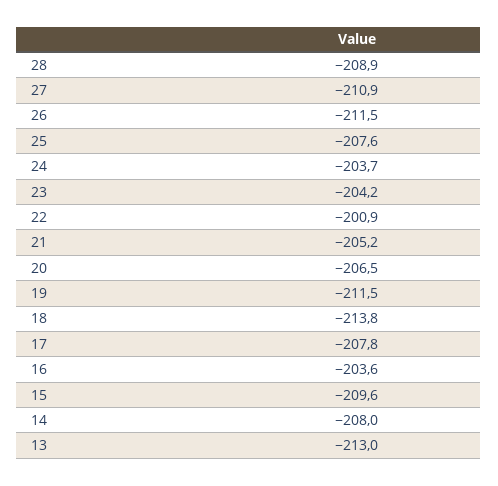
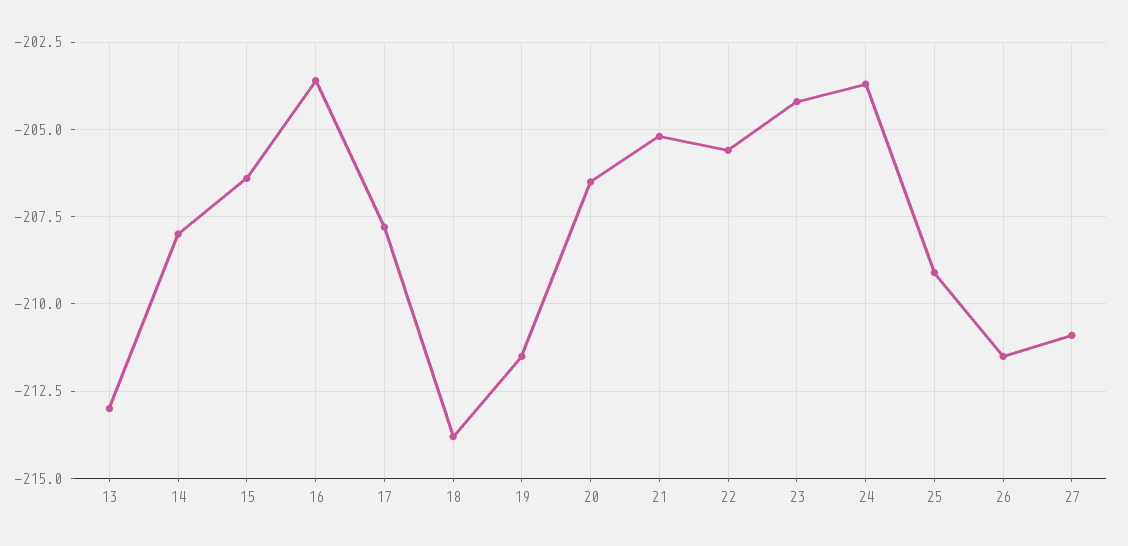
  {
-   "28": -208.9,
    "27": -210.9,
    "26": -211.5,
-   "25": -207.6,
+   "25": -209,
    "24": -203.7,
    "23": -204.2,
-   "22": -200.9,
+   "22": -205.5,
    "21": -205.2,
    "20": -206.5,
    "19": -211.5,
    "18": -213.8,
    "17": -207.8,
    "16": -203.6,
-   "15": -209.6,
+   "15": -206.5,
    "14": -208,
    "13": -213
  }

